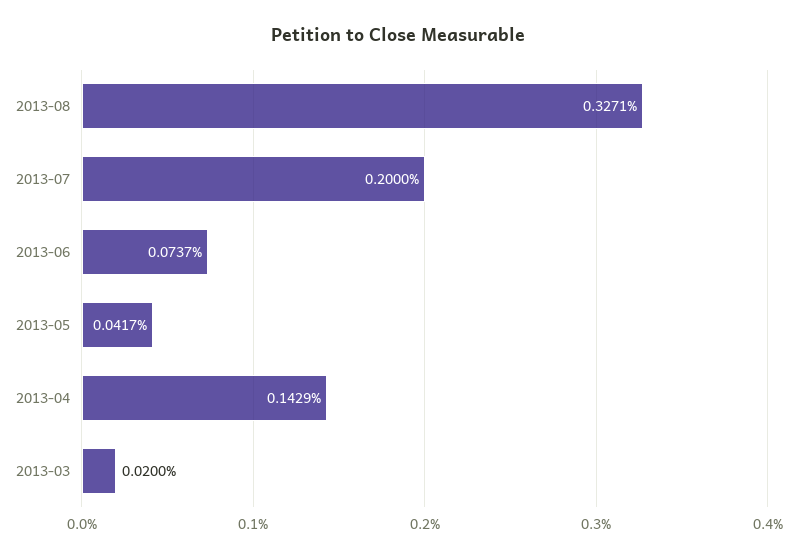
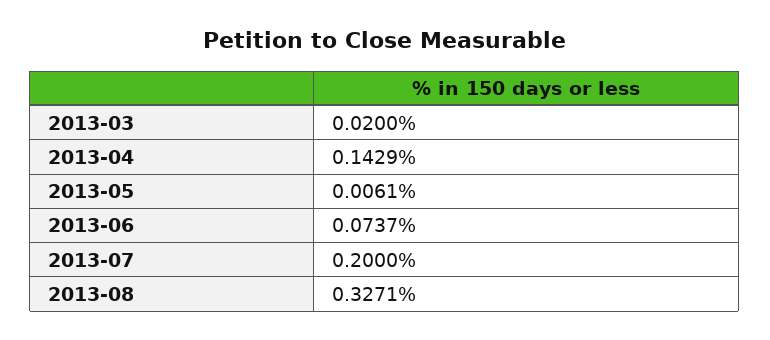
  {
    "2013-08": 0.3271,
    "2013-07": 0.2,
    "2013-06": 0.0737,
-   "2013-05": 0.0417,
+   "2013-05": 0.0061,
    "2013-04": 0.1429,
    "2013-03": 0.02
  }

